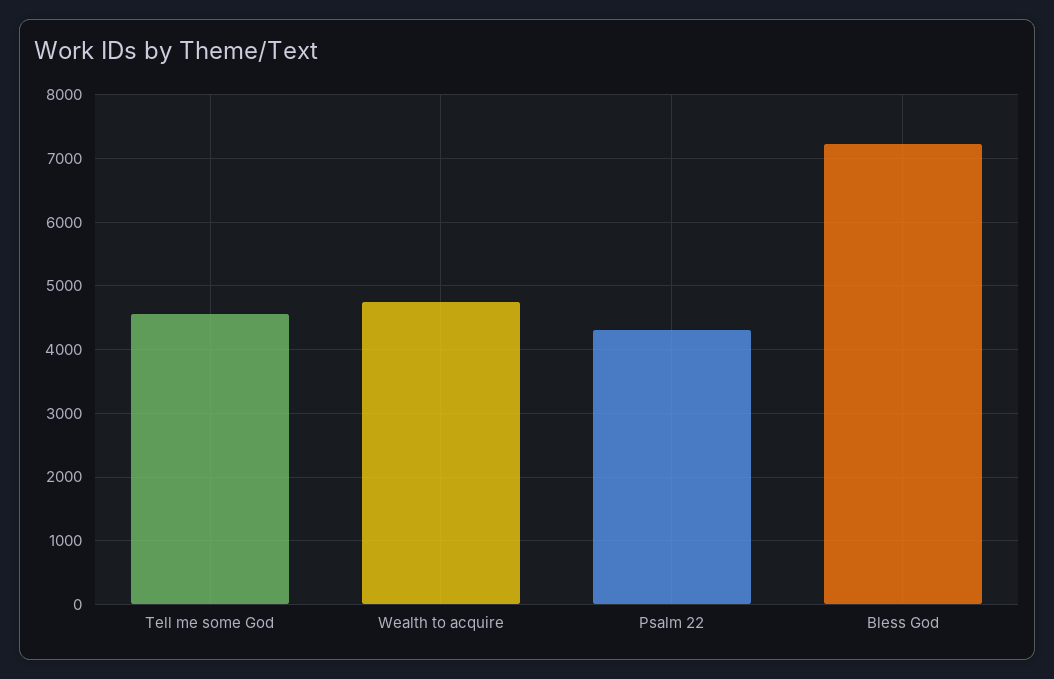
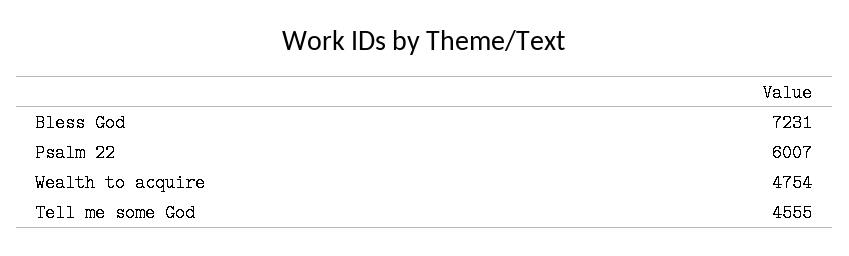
  {
    "Tell me some God": 4555,
    "Wealth to acquire": 4754,
-   "Psalm 22": 4300,
+   "Psalm 22": 6007,
    "Bless God": 7231
  }

